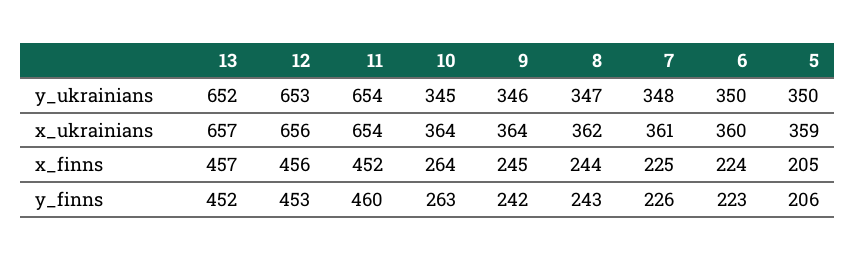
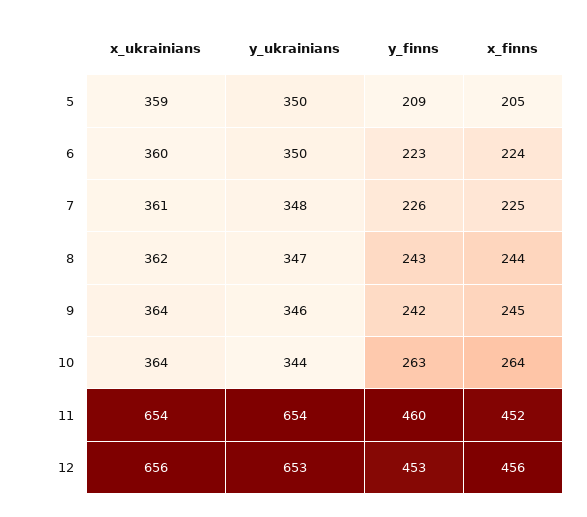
  {
-   "13": {
-     "y_ukrainians": 652,
-     "x_ukrainians": 657,
-     "x_finns": 457,
-     "y_finns": 452
-   },
    "12": {
      "y_ukrainians": 653,
      "x_ukrainians": 656,
      "x_finns": 456,
      "y_finns": 453
    },
    "11": {
      "y_ukrainians": 654,
      "x_ukrainians": 654,
      "x_finns": 452,
      "y_finns": 460
    },
    "10": {
-     "y_ukrainians": 345,
+     "y_ukrainians": 344,
      "x_ukrainians": 364,
      "x_finns": 264,
      "y_finns": 263
    },
    "9": {
      "y_ukrainians": 346,
      "x_ukrainians": 364,
      "x_finns": 245,
      "y_finns": 242
    },
    "8": {
      "y_ukrainians": 347,
      "x_ukrainians": 362,
      "x_finns": 244,
      "y_finns": 243
    },
    "7": {
      "y_ukrainians": 348,
      "x_ukrainians": 361,
      "x_finns": 225,
      "y_finns": 226
    },
    "6": {
      "y_ukrainians": 350,
      "x_ukrainians": 360,
      "x_finns": 224,
      "y_finns": 223
    },
    "5": {
      "y_ukrainians": 350,
      "x_ukrainians": 359,
      "x_finns": 205,
-     "y_finns": 206
+     "y_finns": 209
    }
  }

